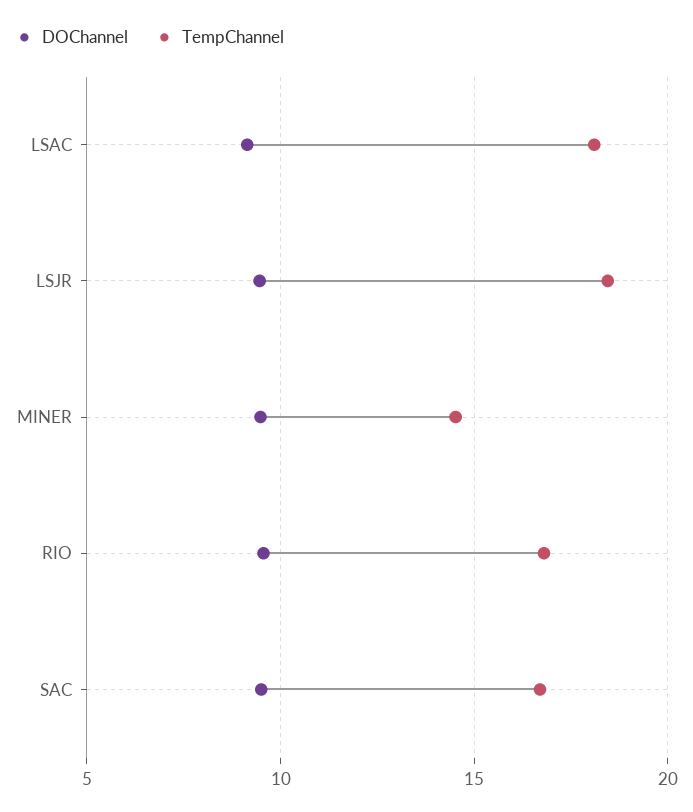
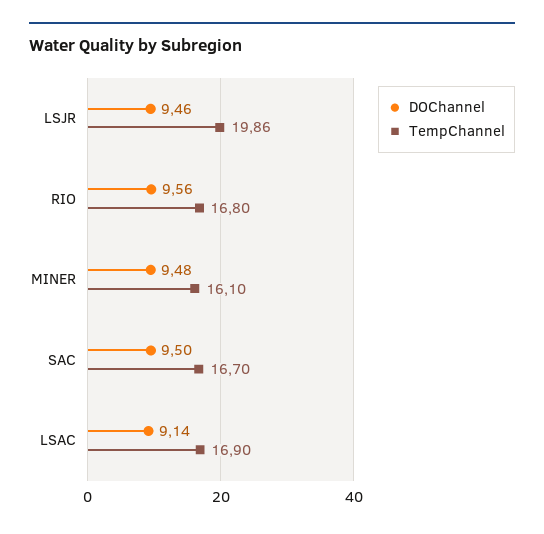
  {
    "DOChannel": {
      "LSAC": 9.14,
      "LSJR": 9.46,
      "MINER": 9.48,
      "RIO": 9.56,
      "SAC": 9.5
    },
    "TempChannel": {
-     "LSAC": 18,
+     "LSAC": 16.9,
-     "LSJR": 18.5,
+     "LSJR": 19.86,
-     "MINER": 14.5,
+     "MINER": 16.1,
      "RIO": 16.8,
      "SAC": 16.7
    }
  }

